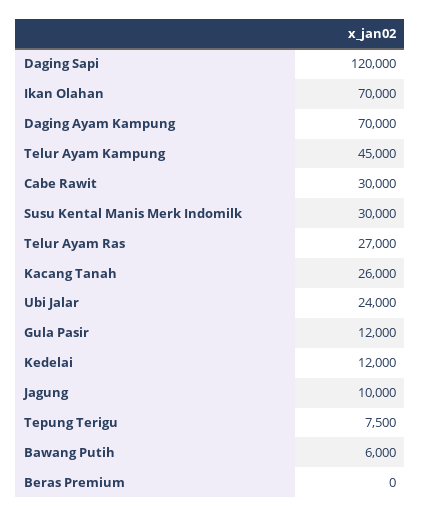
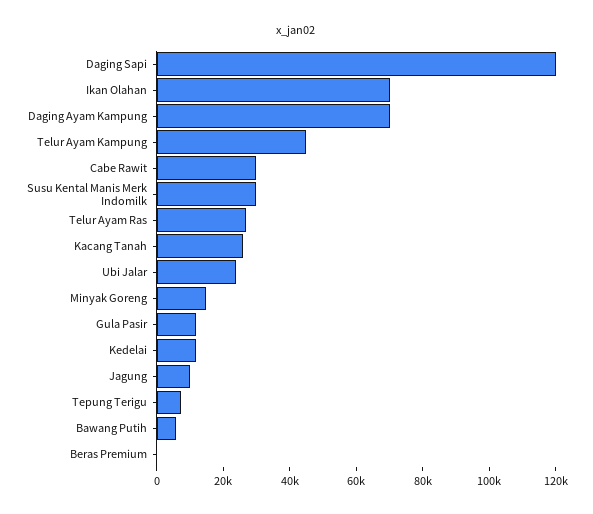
  {
    "Daging Sapi": 120000,
    "Ikan Olahan": 70000,
    "Daging Ayam Kampung": 70000,
    "Telur Ayam Kampung": 45000,
    "Cabe Rawit": 30000,
    "Susu Kental Manis Merk Indomilk": 30000,
    "Telur Ayam Ras": 27000,
    "Kacang Tanah": 26000,
    "Ubi Jalar": 24000,
    "Gula Pasir": 12000,
    "Kedelai": 12000,
    "Jagung": 10000,
    "Tepung Terigu": 7500,
    "Bawang Putih": 6000,
-   "Beras Premium": 0
+   "Beras Premium": 0,
+   "Minyak Goreng": 15000
  }

